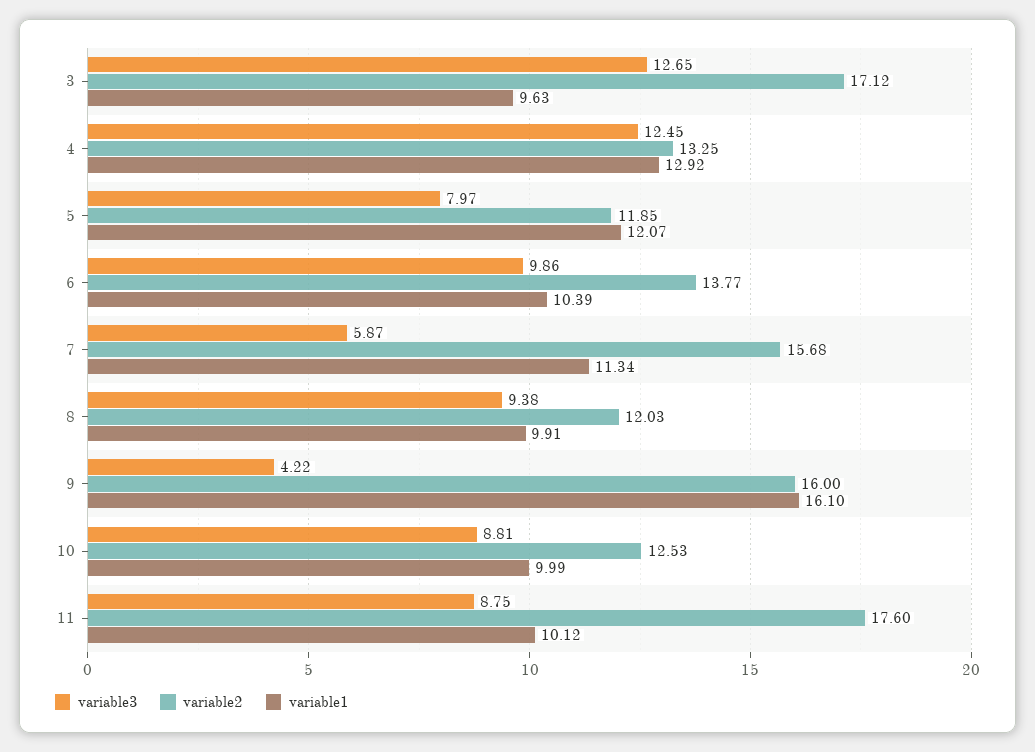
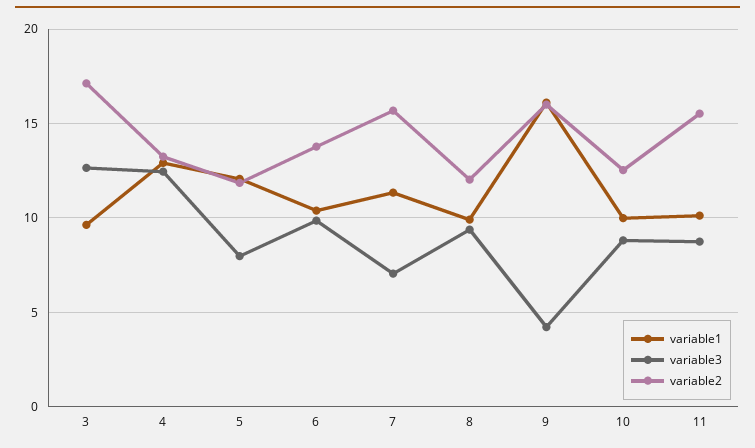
  {
    "variable3": {
      "3": 12.65,
      "4": 12.45,
      "5": 7.97,
      "6": 9.86,
-     "7": 5.87,
+     "7": 7,
      "8": 9.38,
      "9": 4.22,
      "10": 8.81,
      "11": 8.75
    },
    "variable2": {
      "3": 17.12,
      "4": 13.25,
      "5": 11.85,
      "6": 13.77,
      "7": 15.68,
      "8": 12.03,
      "9": 16,
      "10": 12.53,
-     "11": 17.6
+     "11": 15.5
    },
    "variable1": {
      "3": 9.63,
      "4": 12.92,
      "5": 12.07,
      "6": 10.39,
      "7": 11.34,
      "8": 9.91,
      "9": 16.1,
      "10": 9.99,
      "11": 10.12
    }
  }

